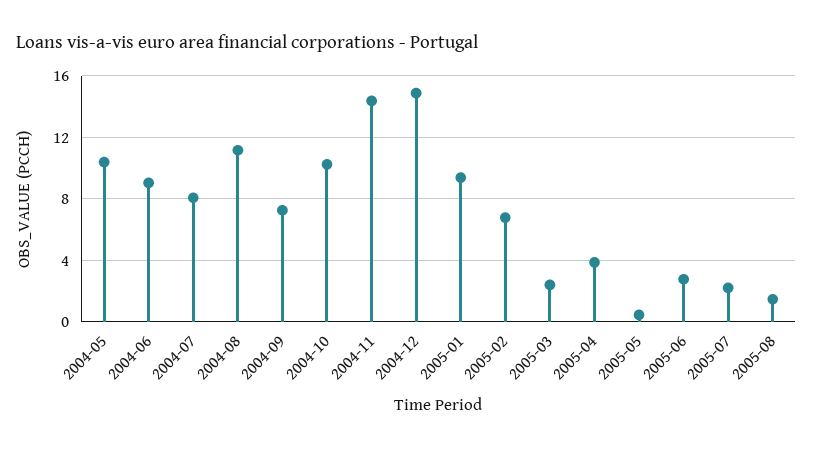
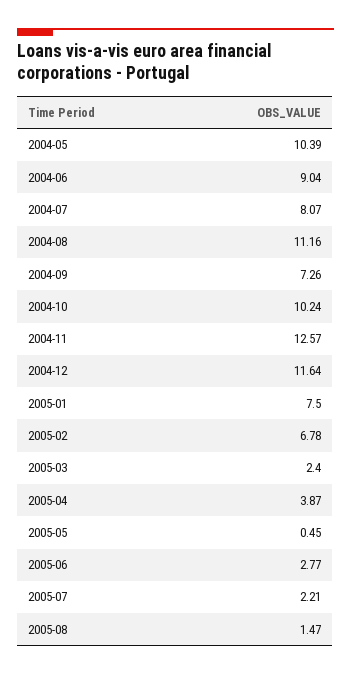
  {
    "2004-05": 10.39,
    "2004-06": 9.04,
    "2004-07": 8.07,
    "2004-08": 11.16,
    "2004-09": 7.26,
    "2004-10": 10.24,
-   "2004-11": 14.5,
+   "2004-11": 12.57,
-   "2004-12": 15,
+   "2004-12": 11.64,
-   "2005-01": 9.5,
+   "2005-01": 7.5,
    "2005-02": 6.78,
    "2005-03": 2.4,
    "2005-04": 3.87,
    "2005-05": 0.45,
    "2005-06": 2.77,
    "2005-07": 2.21,
    "2005-08": 1.47
  }

